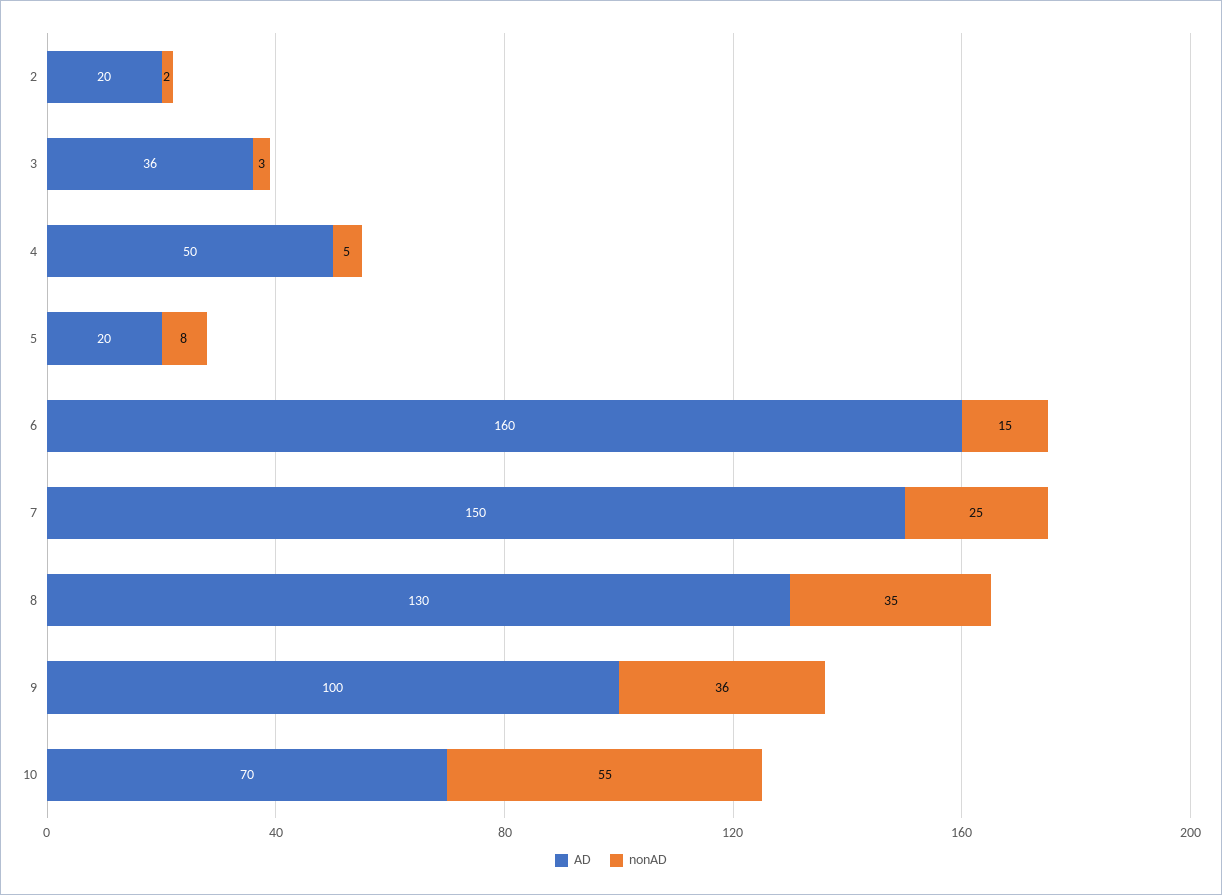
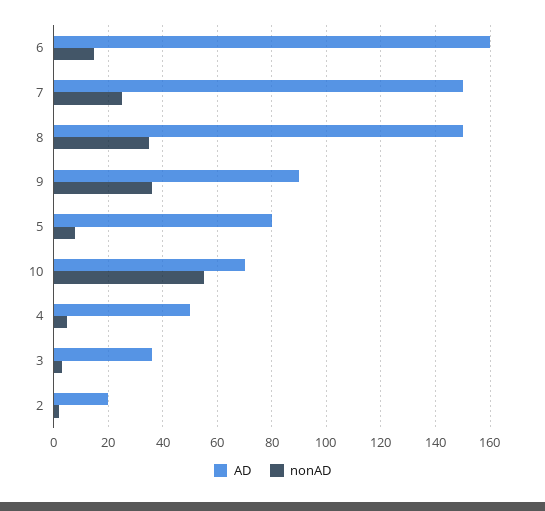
  {
    "AD": {
      "2": 20,
      "3": 36,
      "4": 50,
-     "5": 20,
+     "5": 80,
      "6": 160,
      "7": 150,
-     "8": 130,
+     "8": 150,
-     "9": 100,
+     "9": 90,
      "10": 70
    },
    "nonAD": {
      "2": 2,
      "3": 3,
      "4": 5,
      "5": 8,
      "6": 15,
      "7": 25,
      "8": 35,
      "9": 36,
      "10": 55
    }
  }

